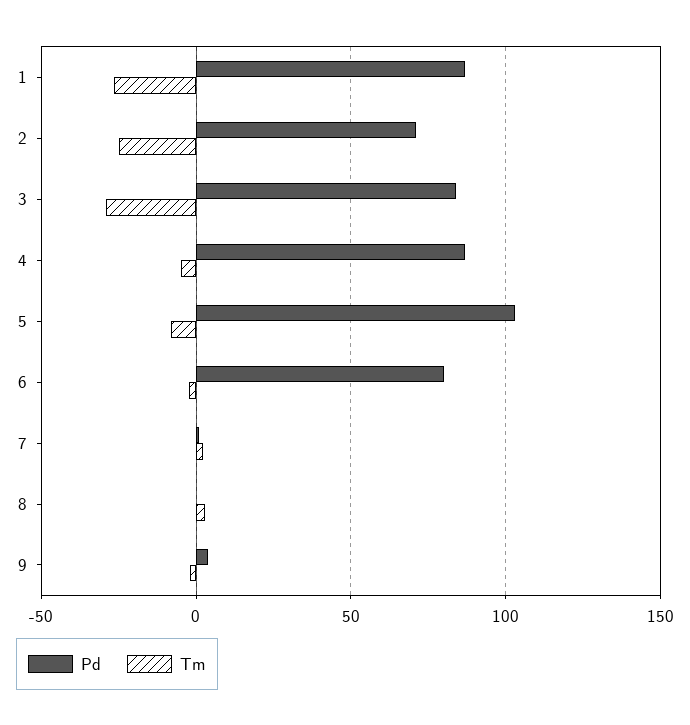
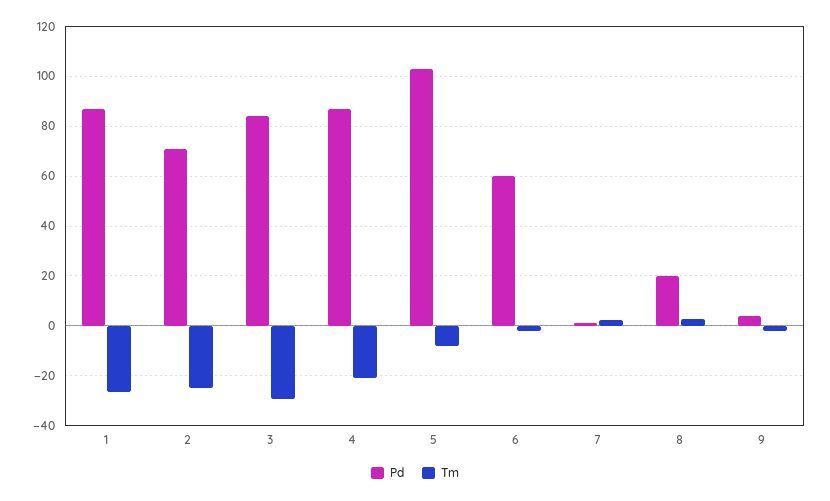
  {
    "Pd": {
      "1": 87.5,
      "2": 70,
      "3": 85,
      "4": 87.5,
      "5": 102.5,
-     "6": 80,
+     "6": 60,
      "7": 0,
-     "8": 0,
+     "8": 20,
      "9": 5
    },
    "Tm": {
      "1": -27.5,
      "2": -25,
      "3": -30,
-     "4": -5,
+     "4": -20,
      "5": -7.5,
      "6": -2.5,
      "7": 2.5,
      "8": 2.5,
      "9": -2.5
    }
  }

